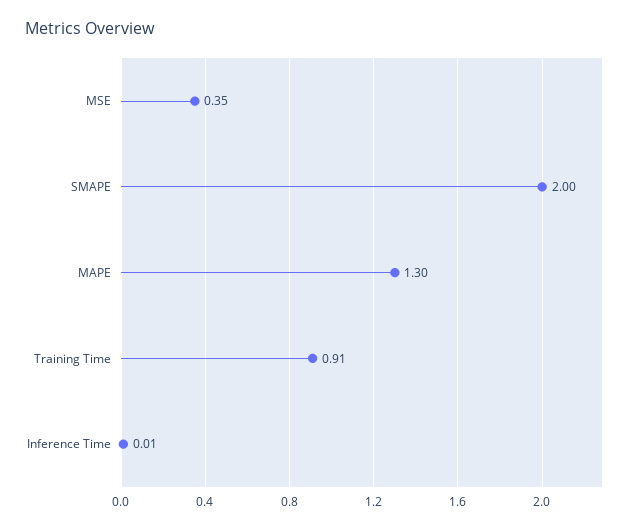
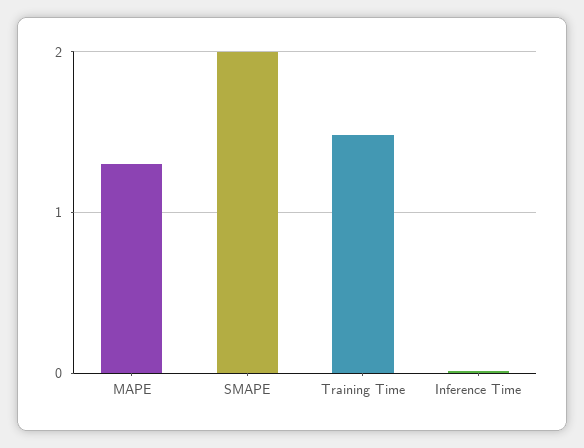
  {
-   "MSE": 0.35,
    "SMAPE": 2,
    "MAPE": 1.3,
-   "Training Time": 0.91,
+   "Training Time": 1.5,
    "Inference Time": 0.01
  }

